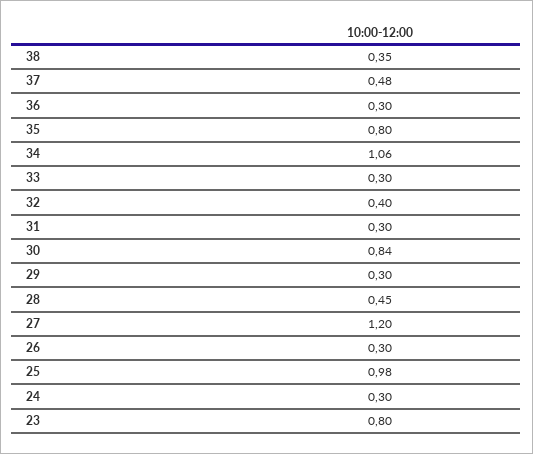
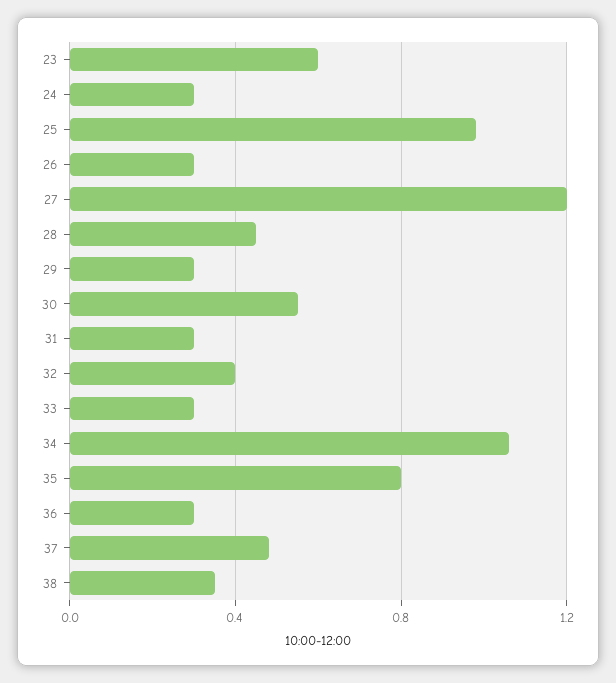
  {
    "38": 0.35,
    "37": 0.48,
    "36": 0.3,
    "35": 0.8,
    "34": 1.06,
    "33": 0.3,
    "32": 0.4,
    "31": 0.3,
-   "30": 0.84,
+   "30": 0.55,
    "29": 0.3,
    "28": 0.45,
    "27": 1.2,
    "26": 0.3,
    "25": 0.98,
    "24": 0.3,
-   "23": 0.8
+   "23": 0.6
  }

